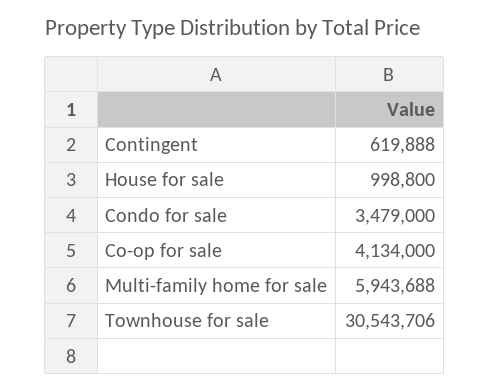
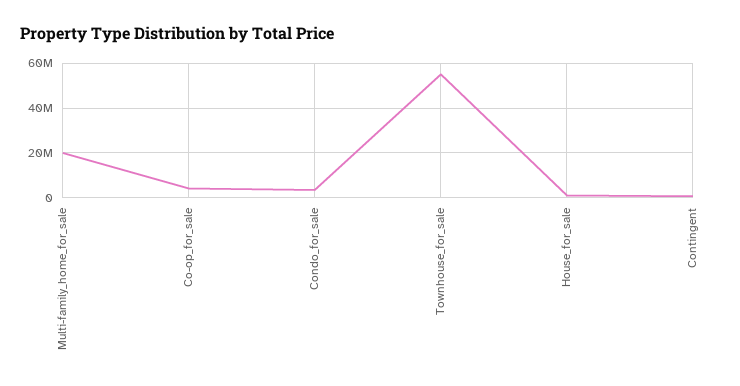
  {
    "Contingent": 619888,
    "House for sale": 998800,
    "Condo for sale": 3479000,
    "Co-op for sale": 4134000,
-   "Multi-family home for sale": 5943688,
+   "Multi-family home for sale": 20000000,
-   "Townhouse for sale": 30543706
+   "Townhouse for sale": 55000000
  }

